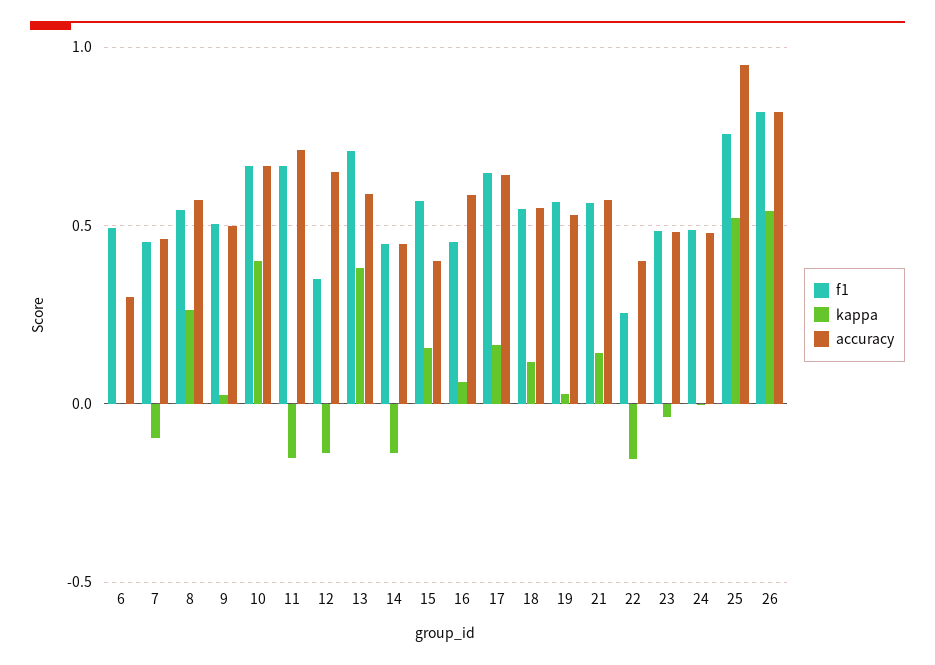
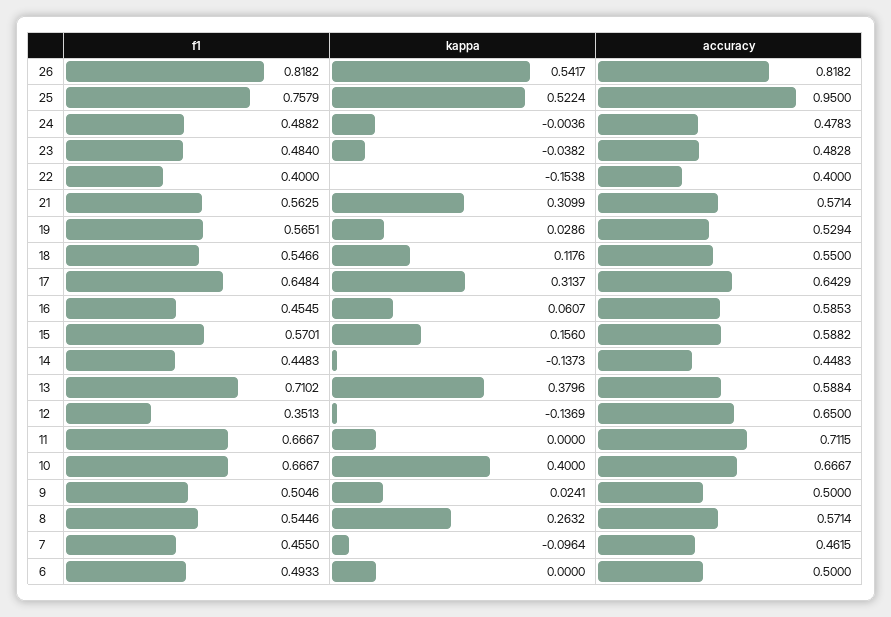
  {
    "f1": {
      "6": 0.4933,
      "7": 0.455,
      "8": 0.5446,
      "9": 0.5046,
      "10": 0.6667,
      "11": 0.6667,
      "12": 0.3513,
      "13": 0.7102,
      "14": 0.4483,
      "15": 0.5701,
      "16": 0.4545,
      "17": 0.6484,
      "18": 0.5466,
      "19": 0.5651,
      "21": 0.5625,
-     "22": 0.25,
+     "22": 0.4,
      "23": 0.484,
      "24": 0.4882,
      "25": 0.7579,
      "26": 0.8182
    },
    "kappa": {
      "6": 0,
      "7": -0.0964,
      "8": 0.2632,
      "9": 0.0241,
      "10": 0.4,
-     "11": -0.15,
+     "11": 0,
      "12": -0.1369,
      "13": 0.3796,
      "14": -0.1373,
      "15": 0.156,
      "16": 0.0607,
-     "17": 0.15,
+     "17": 0.3137,
      "18": 0.1176,
      "19": 0.0286,
-     "21": 0.15,
+     "21": 0.3099,
      "22": -0.1538,
      "23": -0.0382,
      "24": -0.0036,
      "25": 0.5224,
      "26": 0.5417
    },
    "accuracy": {
-     "6": 0.3,
+     "6": 0.5,
      "7": 0.4615,
      "8": 0.5714,
      "9": 0.5,
      "10": 0.6667,
      "11": 0.7115,
      "12": 0.65,
      "13": 0.5884,
      "14": 0.4483,
-     "15": 0.4,
+     "15": 0.5882,
      "16": 0.5853,
      "17": 0.6429,
      "18": 0.55,
      "19": 0.5294,
      "21": 0.5714,
      "22": 0.4,
      "23": 0.4828,
      "24": 0.4783,
      "25": 0.95,
      "26": 0.8182
    }
  }

